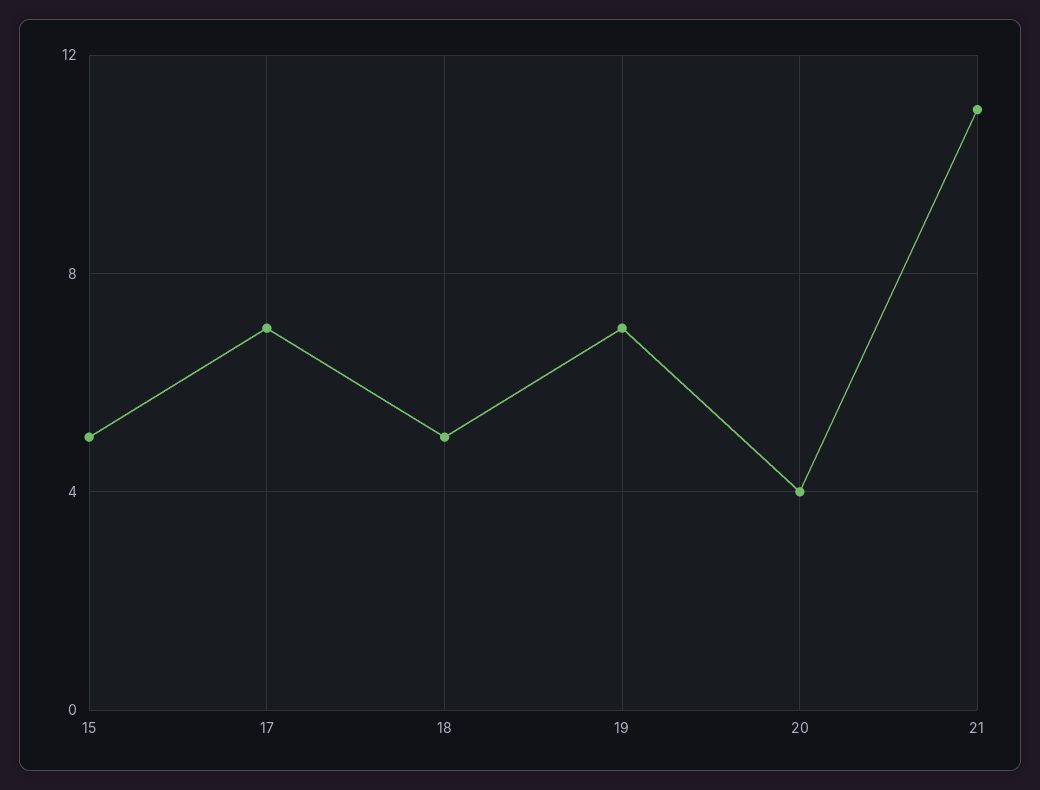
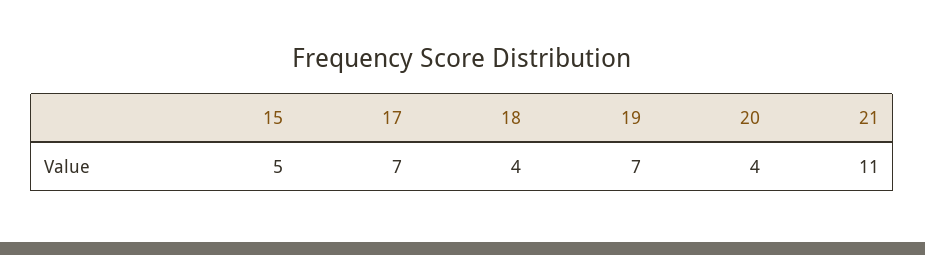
  {
    "15": 5,
    "17": 7,
-   "18": 5,
+   "18": 4,
    "19": 7,
    "20": 4,
    "21": 11
  }

